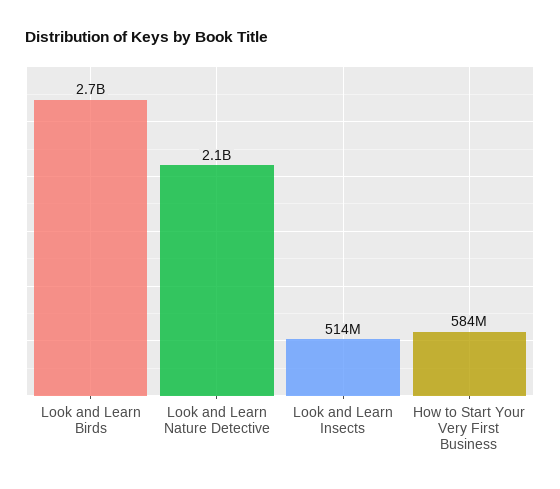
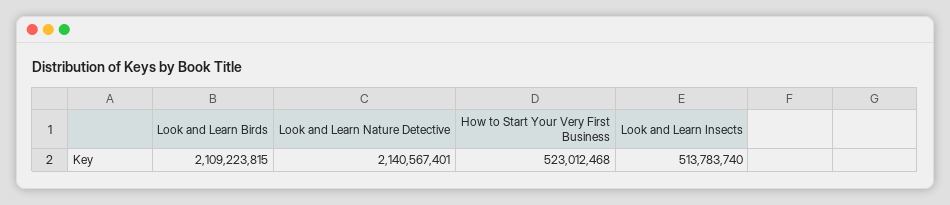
  {
-   "Look and Learn Birds": 2700000000,
+   "Look and Learn Birds": 2109223815,
    "Look and Learn Nature Detective": 2140567401,
    "Look and Learn Insects": 513783740,
-   "How to Start Your Very First Business": 584000000
+   "How to Start Your Very First Business": 523012468
  }

